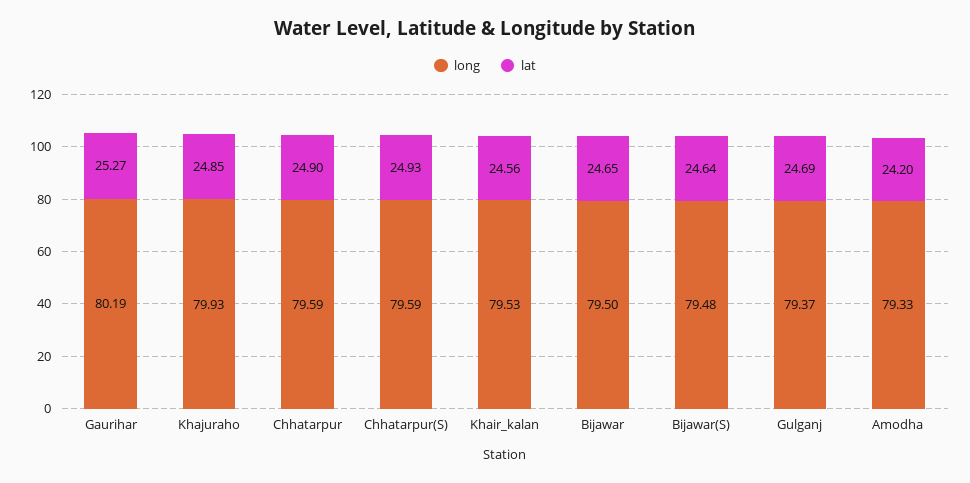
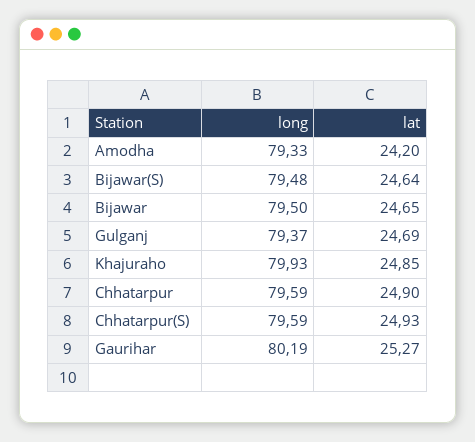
  {
    "long": {
      "Gaurihar": 80.19,
      "Khajuraho": 79.93,
      "Chhatarpur": 79.59,
      "Chhatarpur(S)": 79.59,
-     "Khair_kalan": 79.53,
      "Bijawar": 79.5,
      "Bijawar(S)": 79.48,
      "Gulganj": 79.37,
      "Amodha": 79.33
    },
    "lat": {
      "Gaurihar": 25.27,
      "Khajuraho": 24.85,
      "Chhatarpur": 24.9,
      "Chhatarpur(S)": 24.93,
-     "Khair_kalan": 24.56,
      "Bijawar": 24.65,
      "Bijawar(S)": 24.64,
      "Gulganj": 24.69,
      "Amodha": 24.2
    }
  }

